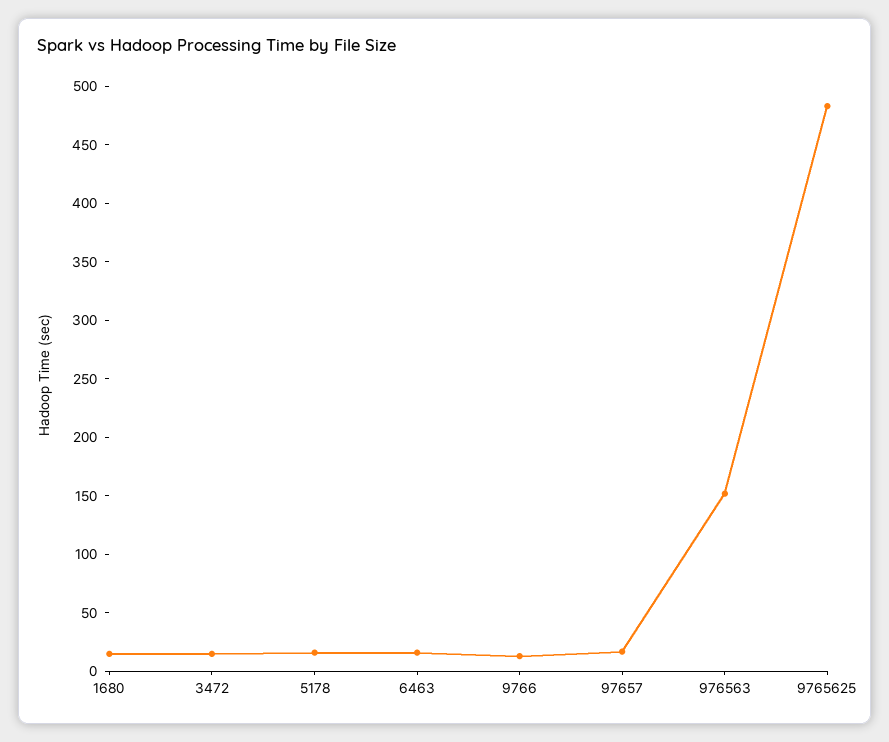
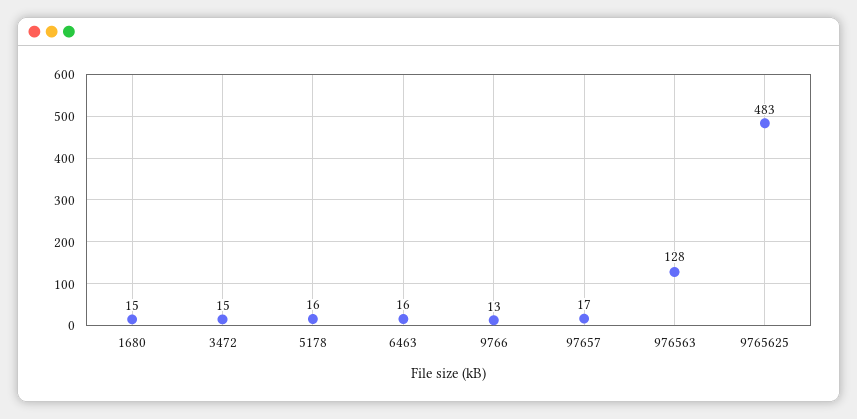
  {
    "1680": 15,
    "3472": 15,
    "5178": 16,
    "6463": 16,
    "9766": 13,
    "97657": 17,
-   "976563": 150,
+   "976563": 128,
    "9765625": 483
  }

